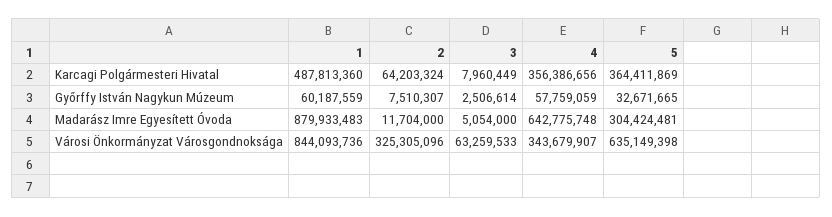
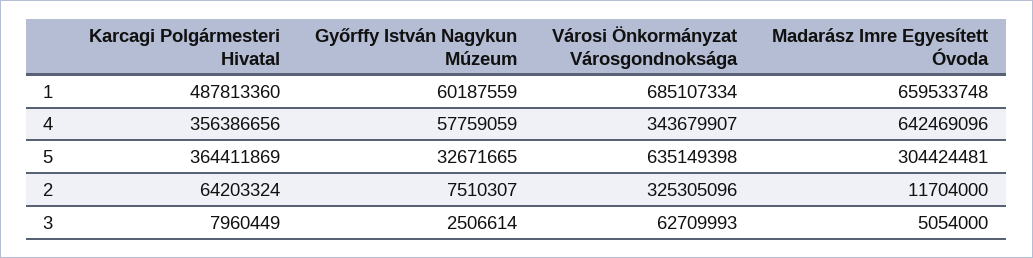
  {
    "1": {
      "Karcagi Polgármesteri Hivatal": 487813360,
      "Győrffy István Nagykun Múzeum": 60187559,
-     "Madarász Imre Egyesített Óvoda": 879933483,
+     "Madarász Imre Egyesített Óvoda": 659533748,
-     "Városi Önkormányzat Városgondnoksága": 844093736
+     "Városi Önkormányzat Városgondnoksága": 685107334
    },
    "2": {
      "Karcagi Polgármesteri Hivatal": 64203324,
      "Győrffy István Nagykun Múzeum": 7510307,
      "Madarász Imre Egyesített Óvoda": 11704000,
      "Városi Önkormányzat Városgondnoksága": 325305096
    },
    "3": {
      "Karcagi Polgármesteri Hivatal": 7960449,
      "Győrffy István Nagykun Múzeum": 2506614,
      "Madarász Imre Egyesített Óvoda": 5054000,
-     "Városi Önkormányzat Városgondnoksága": 63259533
+     "Városi Önkormányzat Városgondnoksága": 62709993
    },
    "4": {
      "Karcagi Polgármesteri Hivatal": 356386656,
      "Győrffy István Nagykun Múzeum": 57759059,
-     "Madarász Imre Egyesített Óvoda": 642775748,
+     "Madarász Imre Egyesített Óvoda": 642469096,
      "Városi Önkormányzat Városgondnoksága": 343679907
    },
    "5": {
      "Karcagi Polgármesteri Hivatal": 364411869,
      "Győrffy István Nagykun Múzeum": 32671665,
      "Madarász Imre Egyesített Óvoda": 304424481,
      "Városi Önkormányzat Városgondnoksága": 635149398
    }
  }

